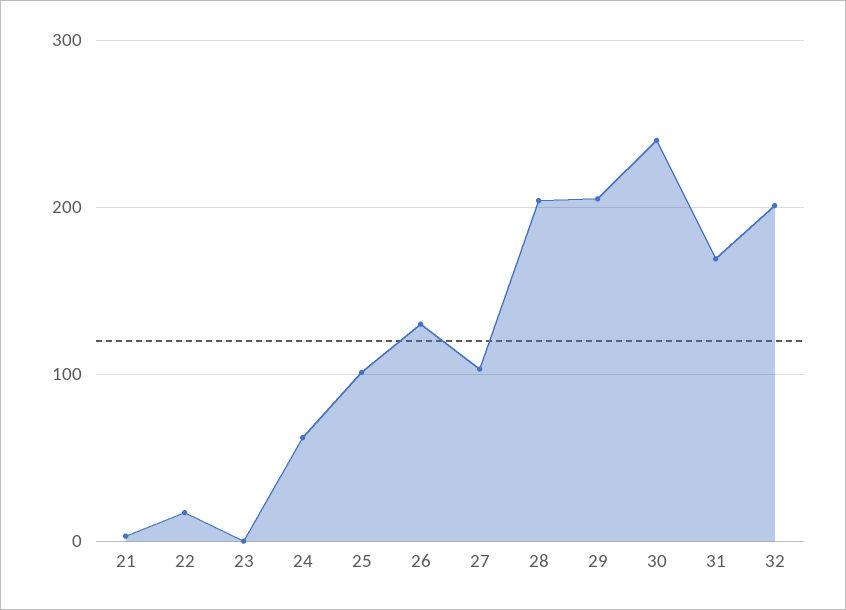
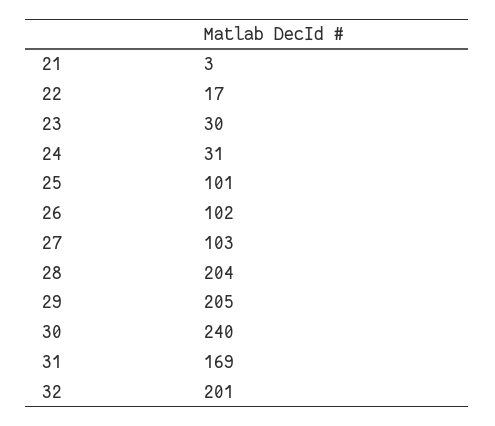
  {
    "21": 3,
    "22": 17,
-   "23": 0,
+   "23": 30,
-   "24": 60,
+   "24": 31,
    "25": 101,
-   "26": 130,
+   "26": 102,
    "27": 103,
    "28": 204,
    "29": 205,
    "30": 240,
    "31": 169,
    "32": 201
  }

